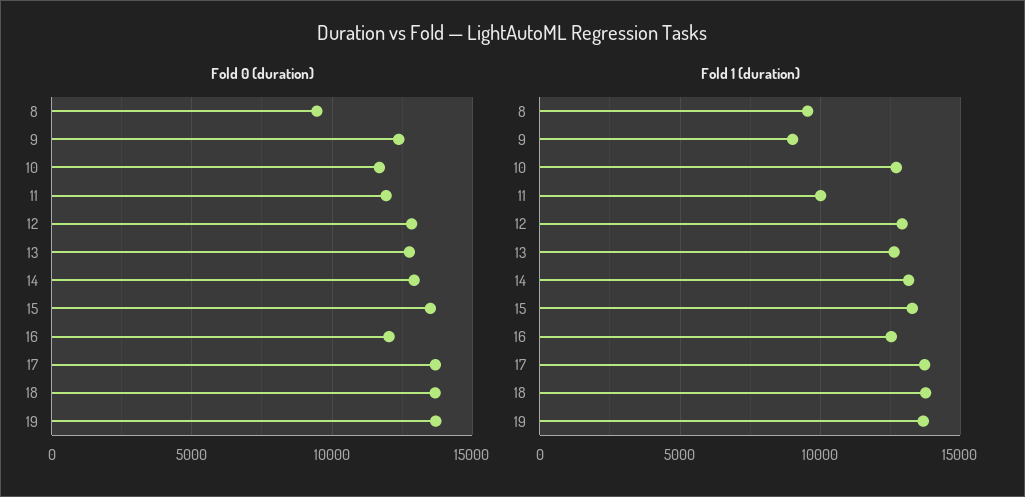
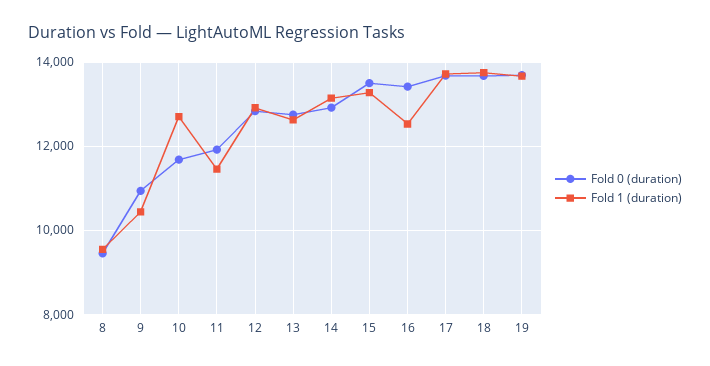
  {
    "Fold 0 (duration)": {
      "8": 9400,
-     "9": 12500,
+     "9": 11000,
      "10": 11600,
      "11": 12000,
      "12": 12800,
      "13": 12800,
      "14": 13000,
      "15": 13600,
-     "16": 12000,
+     "16": 13400,
      "17": 13600,
      "18": 13600,
      "19": 13600
    },
    "Fold 1 (duration)": {
      "8": 9600,
-     "9": 9000,
+     "9": 10400,
      "10": 12800,
-     "11": 10000,
+     "11": 11400,
      "12": 13000,
      "13": 12600,
      "14": 13200,
      "15": 13200,
      "16": 12600,
      "17": 13800,
      "18": 13800,
      "19": 13600
    }
  }

